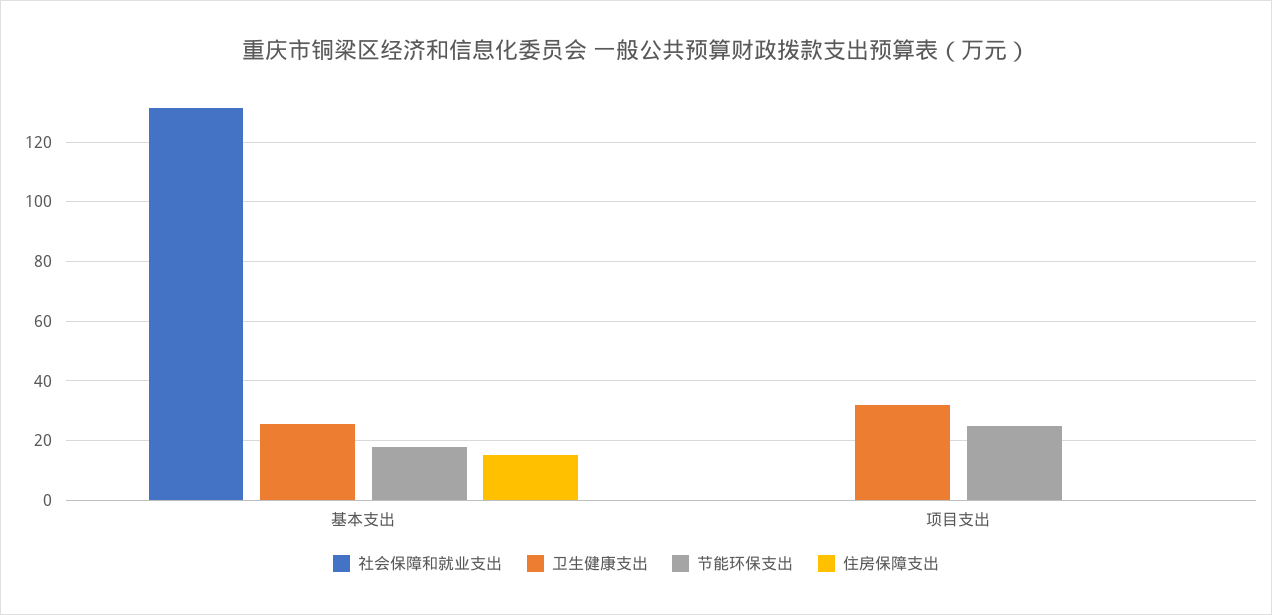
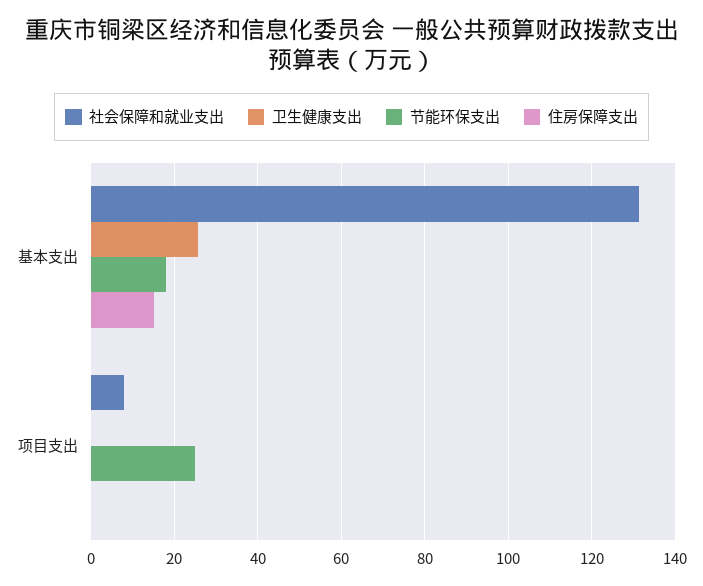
  {
    "社会保障和就业支出": {
      "基本支出": 132,
-     "项目支出": 0
+     "项目支出": 8
    },
    "卫生健康支出": {
      "基本支出": 26,
-     "项目支出": 32.5
+     "项目支出": 0
    },
    "节能环保支出": {
      "基本支出": 18,
      "项目支出": 26
    },
    "住房保障支出": {
      "基本支出": 16,
      "项目支出": 0
    }
  }

